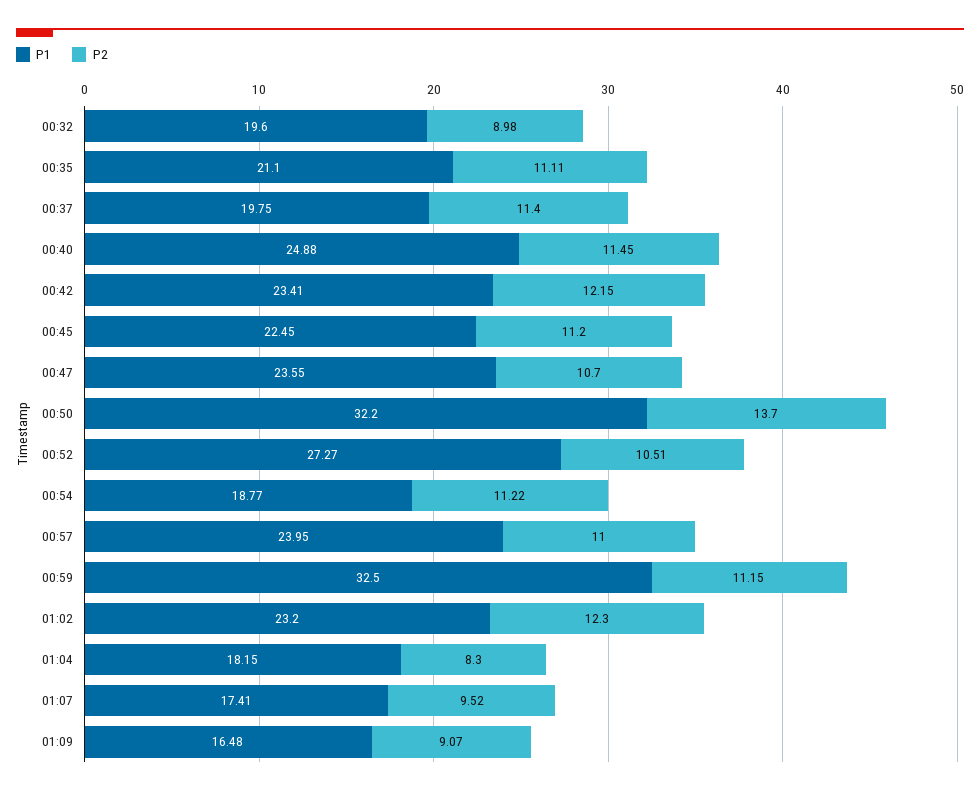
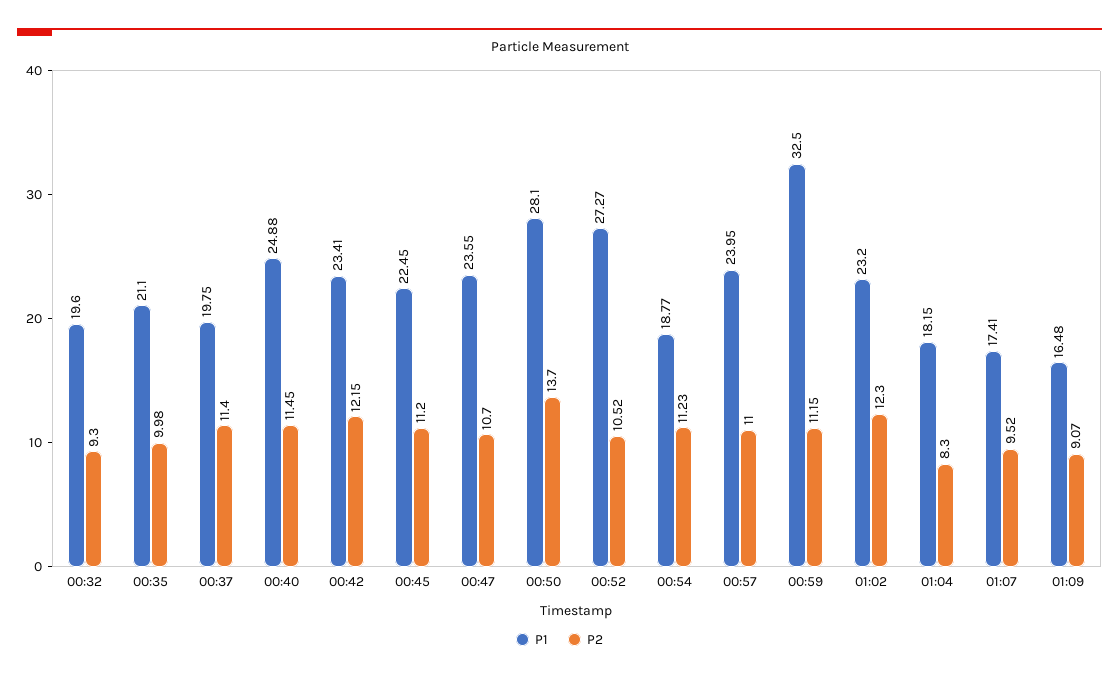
  {
    "P1": {
      "00:32": 19.6,
      "00:35": 21.1,
      "00:37": 19.75,
      "00:40": 24.88,
      "00:42": 23.41,
      "00:45": 22.45,
      "00:47": 23.55,
-     "00:50": 32.2,
+     "00:50": 28.1,
      "00:52": 27.27,
      "00:54": 18.77,
      "00:57": 23.95,
      "00:59": 32.5,
      "01:02": 23.2,
      "01:04": 18.15,
      "01:07": 17.41,
      "01:09": 16.48
    },
    "P2": {
-     "00:32": 8.98,
+     "00:32": 9.3,
-     "00:35": 11.11,
+     "00:35": 9.98,
      "00:37": 11.4,
      "00:40": 11.45,
      "00:42": 12.15,
      "00:45": 11.2,
      "00:47": 10.7,
      "00:50": 13.7,
-     "00:52": 10.51,
+     "00:52": 10.52,
-     "00:54": 11.22,
+     "00:54": 11.23,
      "00:57": 11,
      "00:59": 11.15,
      "01:02": 12.3,
      "01:04": 8.3,
      "01:07": 9.52,
      "01:09": 9.07
    }
  }

